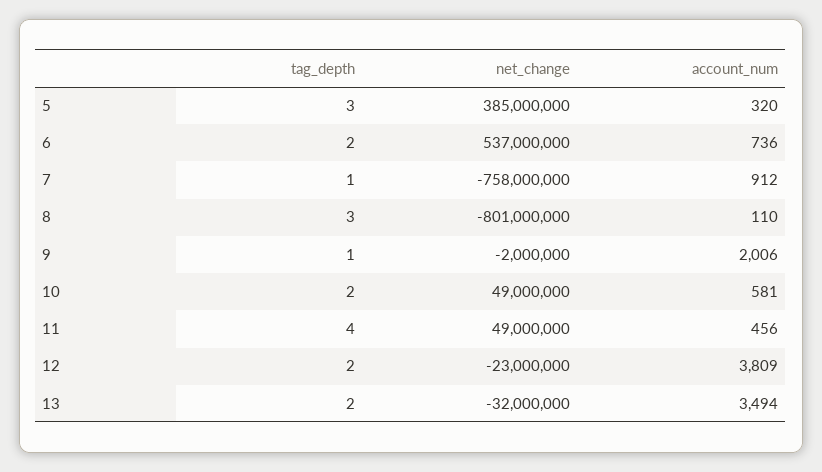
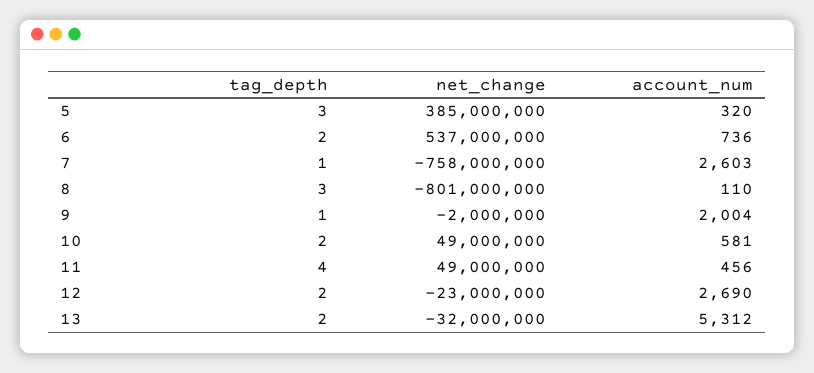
  {
    "tag_depth": {
      "5": 3,
      "6": 2,
      "7": 1,
      "8": 3,
      "9": 1,
      "10": 2,
      "11": 4,
      "12": 2,
      "13": 2
    },
    "net_change": {
      "5": 385000000,
      "6": 537000000,
      "7": -758000000,
      "8": -801000000,
      "9": -2000000,
      "10": 49000000,
      "11": 49000000,
      "12": -23000000,
      "13": -32000000
    },
    "account_num": {
      "5": 320,
      "6": 736,
-     "7": 912,
+     "7": 2603,
      "8": 110,
-     "9": 2006,
+     "9": 2004,
      "10": 581,
      "11": 456,
-     "12": 3809,
+     "12": 2690,
-     "13": 3494
+     "13": 5312
    }
  }

